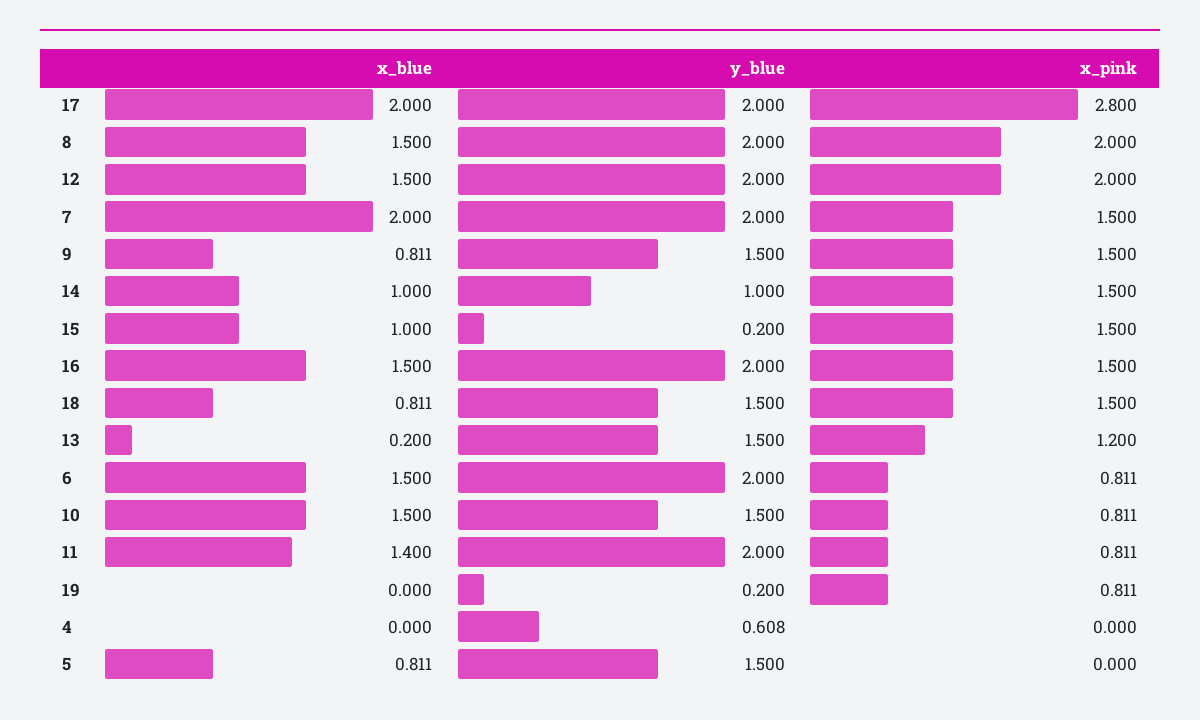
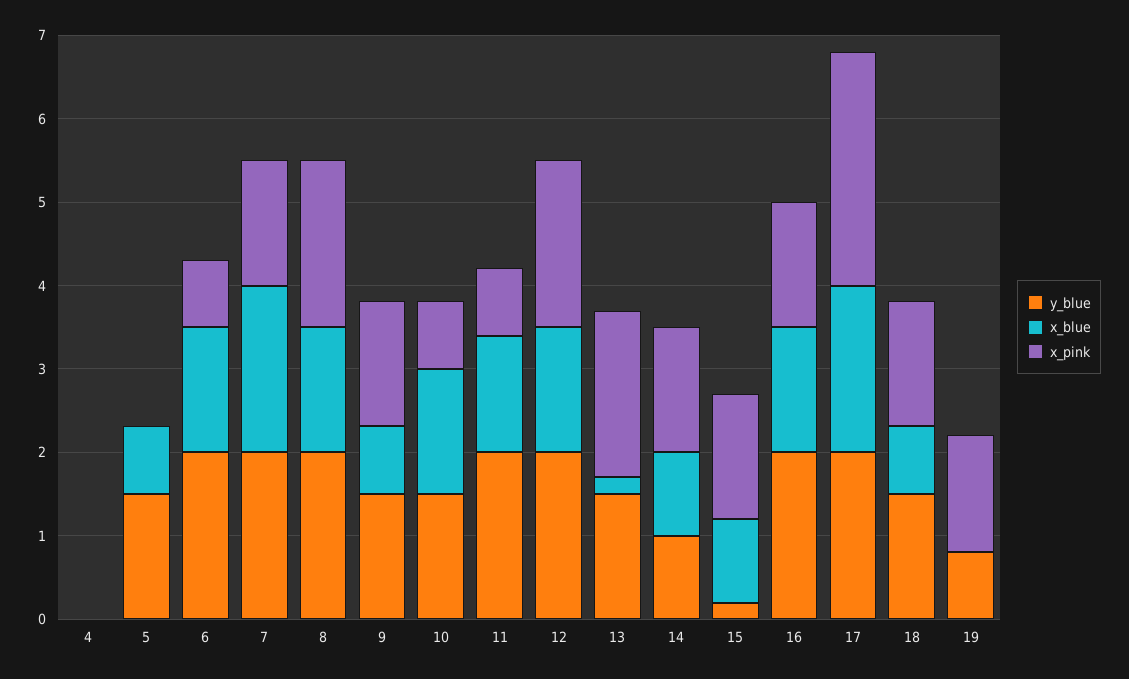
  {
    "x_blue": {
      "17": 2,
      "8": 1.5,
      "12": 1.5,
      "7": 2,
      "9": 0.811,
      "14": 1,
      "15": 1,
      "16": 1.5,
      "18": 0.811,
      "13": 0.2,
      "6": 1.5,
      "10": 1.5,
      "11": 1.4,
      "19": 0,
      "4": 0,
      "5": 0.811
    },
    "y_blue": {
      "17": 2,
      "8": 2,
      "12": 2,
      "7": 2,
      "9": 1.5,
      "14": 1,
      "15": 0.2,
      "16": 2,
      "18": 1.5,
      "13": 1.5,
      "6": 2,
      "10": 1.5,
      "11": 2,
-     "19": 0.2,
+     "19": 0.8,
-     "4": 0.608,
+     "4": 0,
      "5": 1.5
    },
    "x_pink": {
      "17": 2.8,
      "8": 2,
      "12": 2,
      "7": 1.5,
      "9": 1.5,
      "14": 1.5,
      "15": 1.5,
      "16": 1.5,
      "18": 1.5,
-     "13": 1.2,
+     "13": 2,
      "6": 0.811,
      "10": 0.811,
      "11": 0.811,
-     "19": 0.811,
+     "19": 1.4,
      "4": 0,
      "5": 0
    }
  }

